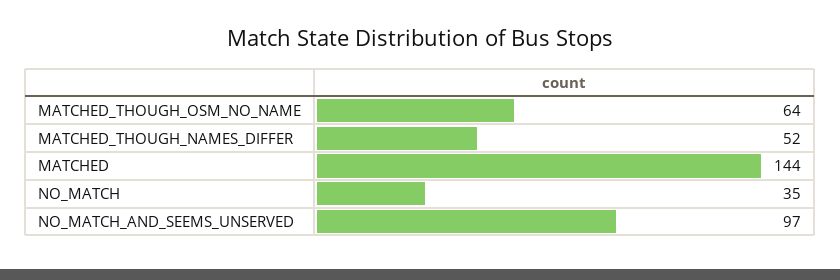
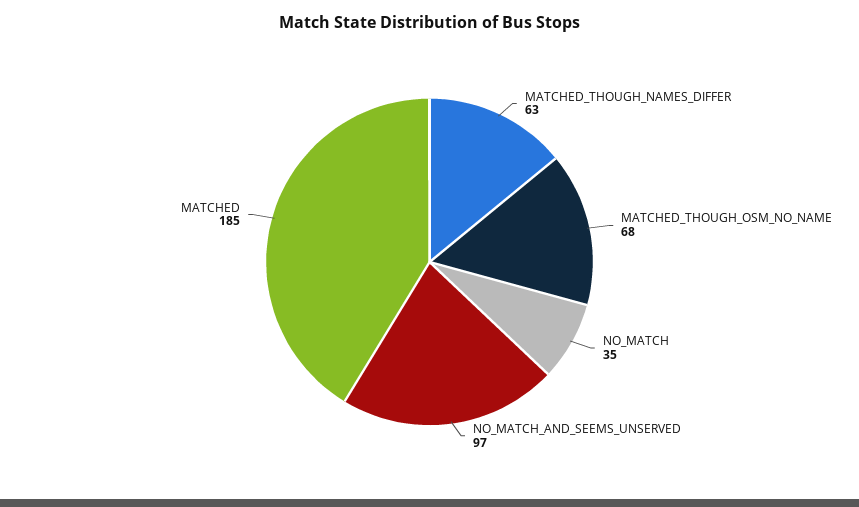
  {
-   "MATCHED_THOUGH_OSM_NO_NAME": 64,
+   "MATCHED_THOUGH_OSM_NO_NAME": 68,
-   "MATCHED_THOUGH_NAMES_DIFFER": 52,
+   "MATCHED_THOUGH_NAMES_DIFFER": 63,
-   "MATCHED": 144,
+   "MATCHED": 185,
    "NO_MATCH": 35,
    "NO_MATCH_AND_SEEMS_UNSERVED": 97
  }

